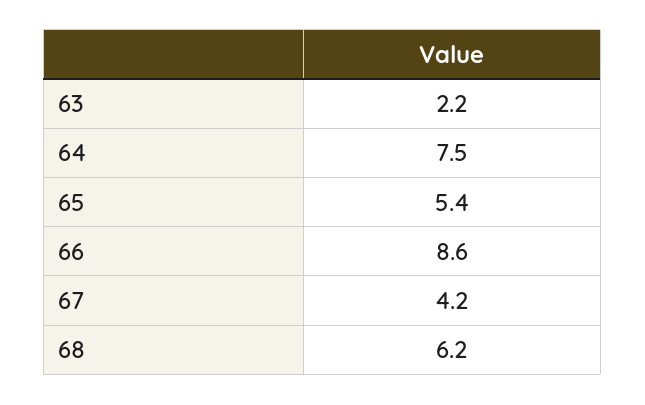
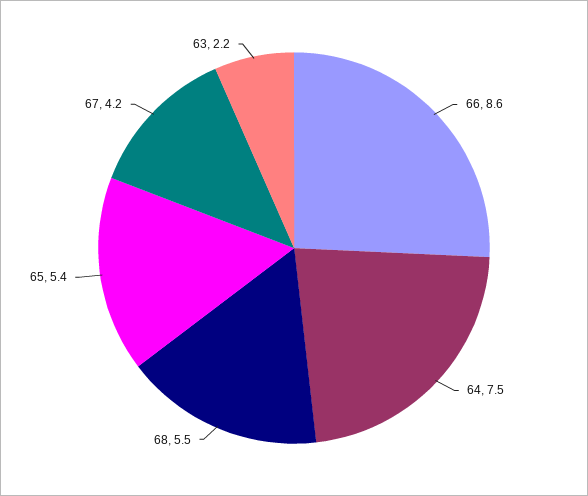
  {
    "63": 2.2,
    "64": 7.5,
    "65": 5.4,
    "66": 8.6,
    "67": 4.2,
-   "68": 6.2
+   "68": 5.5
  }

